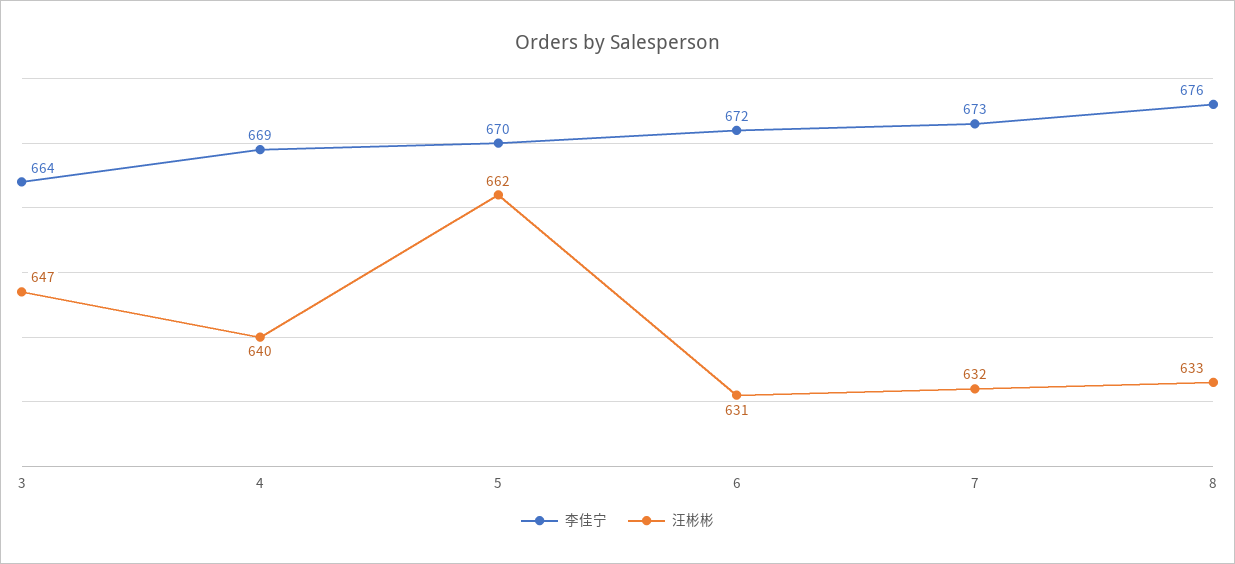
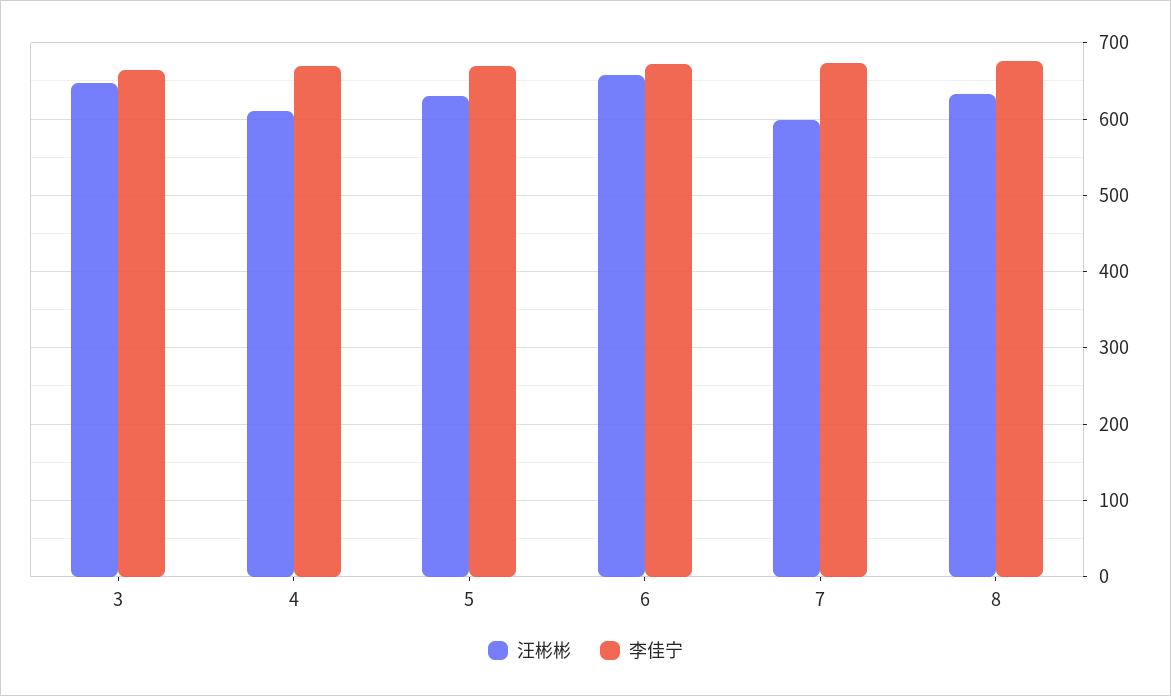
  {
    "李佳宁": {
      "3": 664,
      "4": 669,
      "5": 670,
      "6": 672,
      "7": 673,
      "8": 676
    },
    "汪彬彬": {
      "3": 647,
-     "4": 640,
+     "4": 610,
-     "5": 662,
+     "5": 630,
-     "6": 631,
+     "6": 660,
-     "7": 632,
+     "7": 600,
      "8": 633
    }
  }

